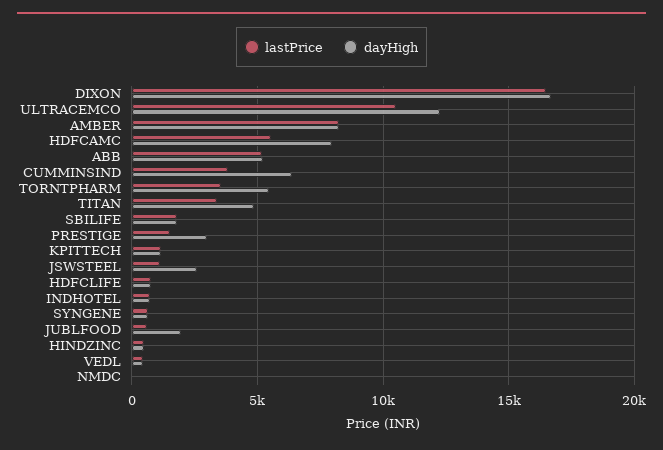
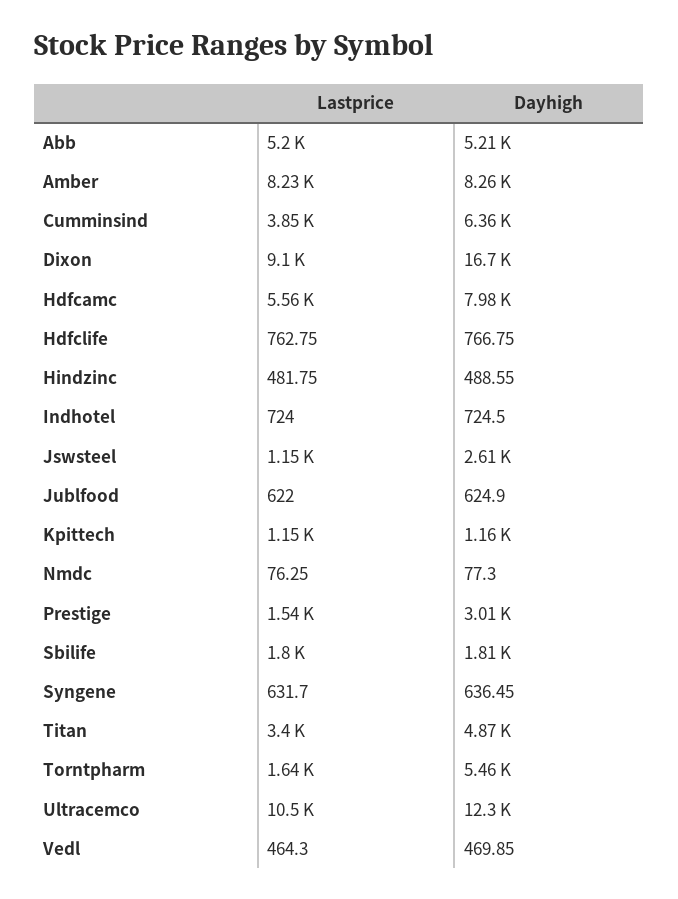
  {
    "lastPrice": {
-     "DIXON": 16500,
+     "DIXON": 9100,
      "ULTRACEMCO": 10500,
      "AMBER": 8230,
      "HDFCAMC": 5560,
      "ABB": 5200,
      "CUMMINSIND": 3850,
-     "TORNTPHARM": 3500,
+     "TORNTPHARM": 1640,
      "TITAN": 3400,
      "SBILIFE": 1800,
      "PRESTIGE": 1540,
      "KPITTECH": 1150,
      "JSWSTEEL": 1150,
      "HDFCLIFE": 762.75,
      "INDHOTEL": 724,
      "SYNGENE": 631.7,
      "JUBLFOOD": 622,
      "HINDZINC": 481.75,
      "VEDL": 464.3,
      "NMDC": 76.25
    },
    "dayHigh": {
      "DIXON": 16700,
      "ULTRACEMCO": 12300,
      "AMBER": 8260,
      "HDFCAMC": 7980,
      "ABB": 5210,
      "CUMMINSIND": 6360,
      "TORNTPHARM": 5460,
      "TITAN": 4870,
      "SBILIFE": 1810,
      "PRESTIGE": 3010,
      "KPITTECH": 1160,
      "JSWSTEEL": 2610,
      "HDFCLIFE": 766.75,
      "INDHOTEL": 724.5,
      "SYNGENE": 636.45,
-     "JUBLFOOD": 2000,
+     "JUBLFOOD": 624.9,
      "HINDZINC": 488.55,
      "VEDL": 469.85,
      "NMDC": 77.3
    }
  }

